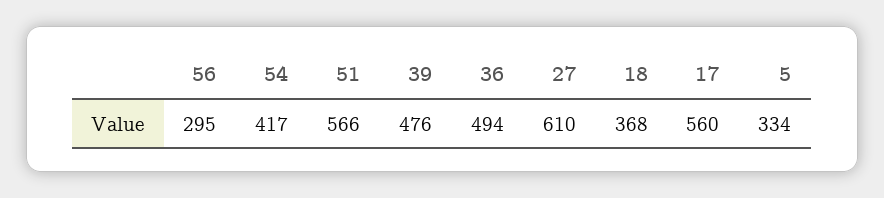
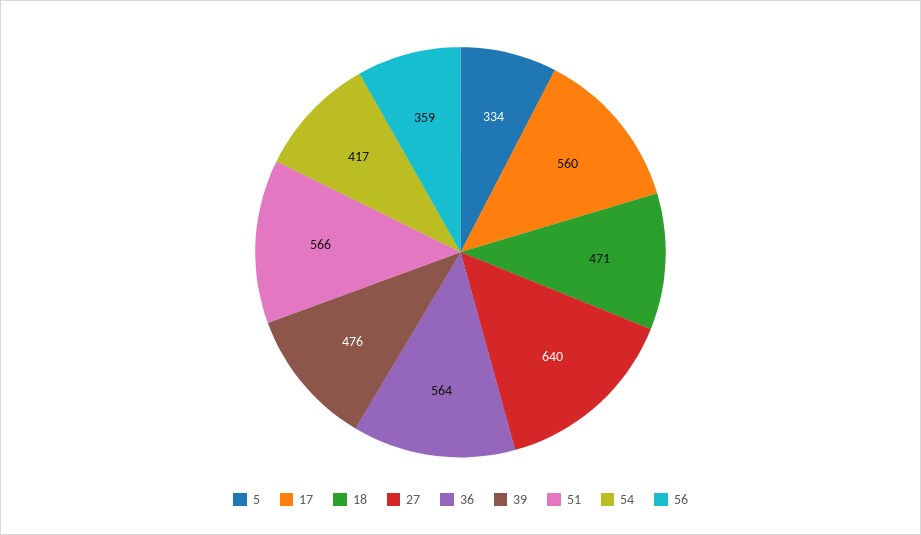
  {
-   "56": 295,
+   "56": 359,
    "54": 417,
    "51": 566,
    "39": 476,
-   "36": 494,
+   "36": 564,
-   "27": 610,
+   "27": 640,
-   "18": 368,
+   "18": 471,
    "17": 560,
    "5": 334
  }

